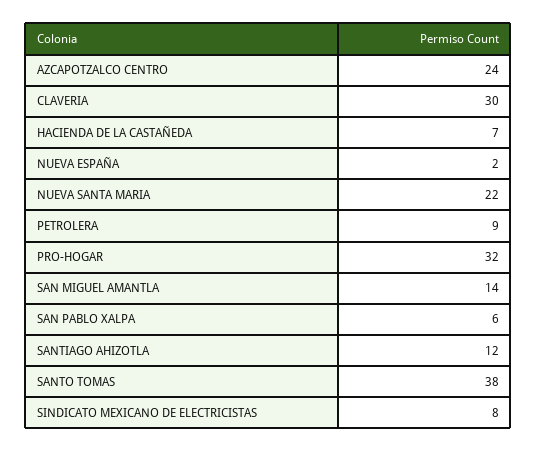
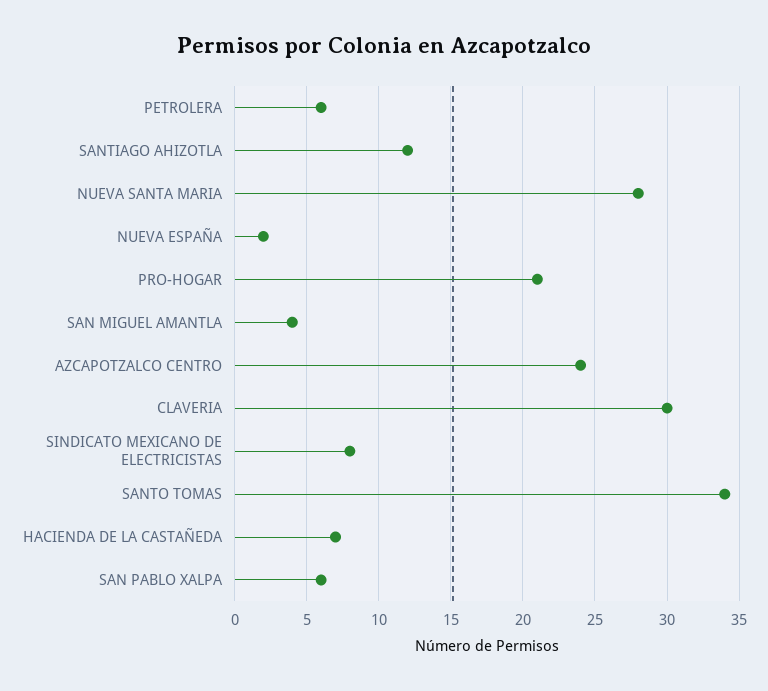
  {
    "AZCAPOTZALCO CENTRO": 24,
    "CLAVERIA": 30,
    "HACIENDA DE LA CASTAÑEDA": 7,
    "NUEVA ESPAÑA": 2,
-   "NUEVA SANTA MARIA": 22,
+   "NUEVA SANTA MARIA": 28,
-   "PETROLERA": 9,
+   "PETROLERA": 6,
-   "PRO-HOGAR": 32,
+   "PRO-HOGAR": 21,
-   "SAN MIGUEL AMANTLA": 14,
+   "SAN MIGUEL AMANTLA": 4,
    "SAN PABLO XALPA": 6,
    "SANTIAGO AHIZOTLA": 12,
-   "SANTO TOMAS": 38,
+   "SANTO TOMAS": 34,
    "SINDICATO MEXICANO DE ELECTRICISTAS": 8
  }

